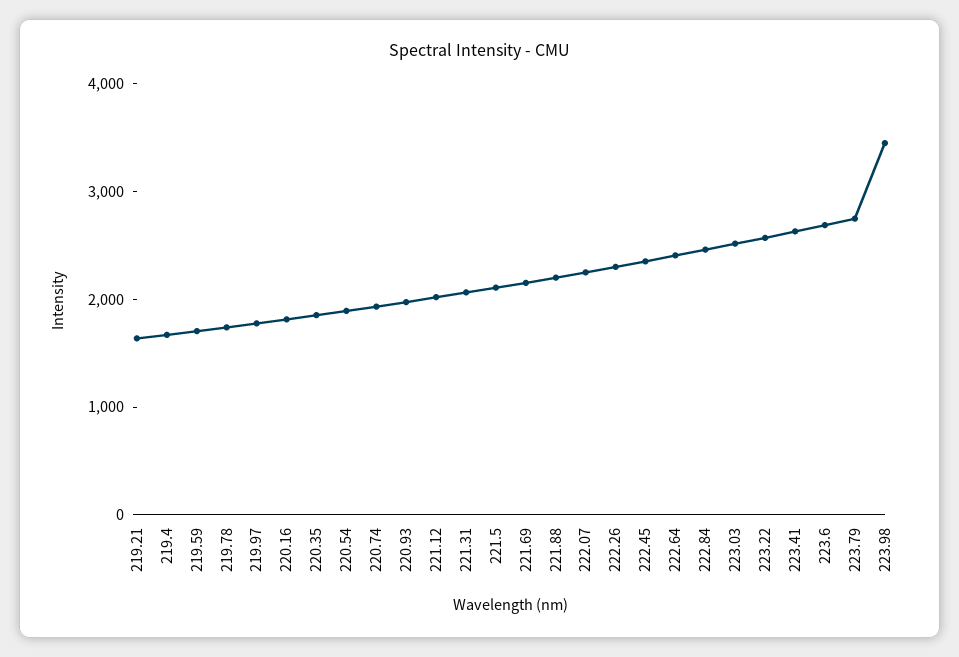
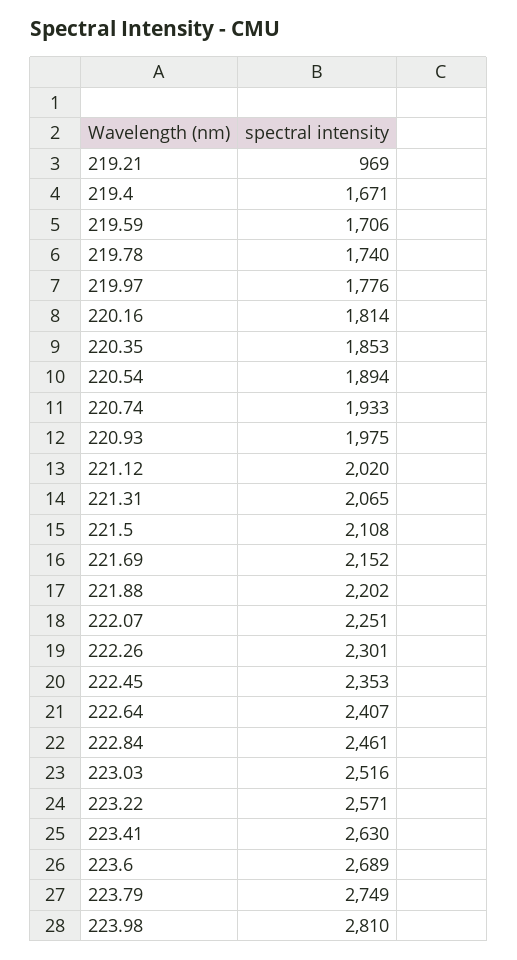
  {
-   "219.21": 1600,
+   "219.21": 969,
    "219.4": 1671,
    "219.59": 1706,
    "219.78": 1740,
    "219.97": 1776,
    "220.16": 1814,
    "220.35": 1853,
    "220.54": 1894,
    "220.74": 1933,
    "220.93": 1975,
    "221.12": 2020,
    "221.31": 2065,
    "221.5": 2108,
    "221.69": 2152,
    "221.88": 2202,
    "222.07": 2251,
    "222.26": 2301,
    "222.45": 2353,
    "222.64": 2407,
    "222.84": 2461,
    "223.03": 2516,
    "223.22": 2571,
    "223.41": 2630,
    "223.6": 2689,
    "223.79": 2749,
-   "223.98": 3400
+   "223.98": 2810
  }

